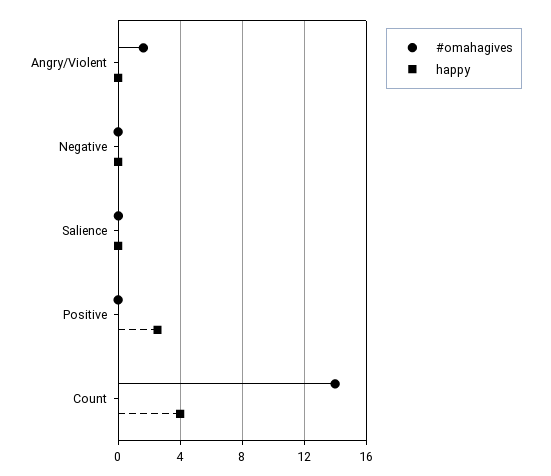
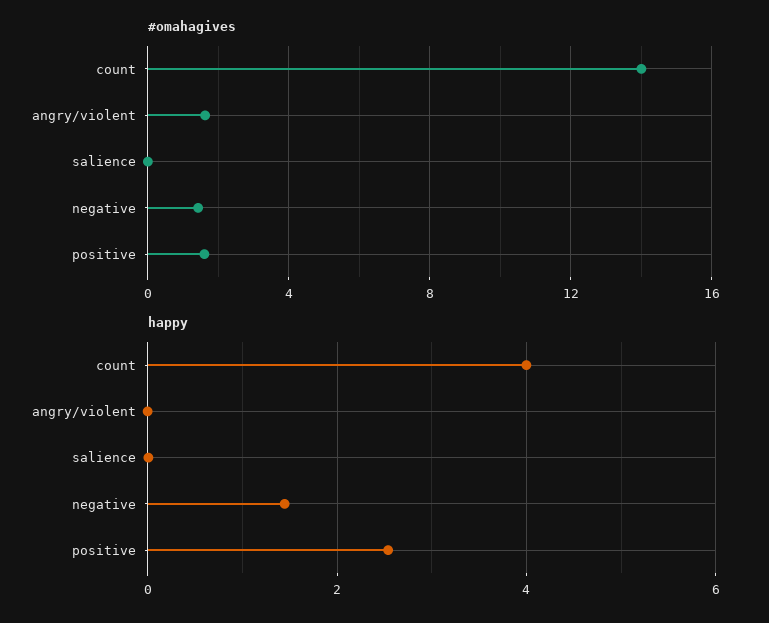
  {
    "#omahagives": {
      "Angry/Violent": 1.5,
-     "Negative": 0,
+     "Negative": 1.5,
      "Salience": 0,
-     "Positive": 0,
+     "Positive": 1.5,
      "Count": 14
    },
    "happy": {
      "Angry/Violent": 0,
-     "Negative": 0,
+     "Negative": 1.4,
      "Salience": 0,
      "Positive": 2.6,
      "Count": 4
    }
  }

